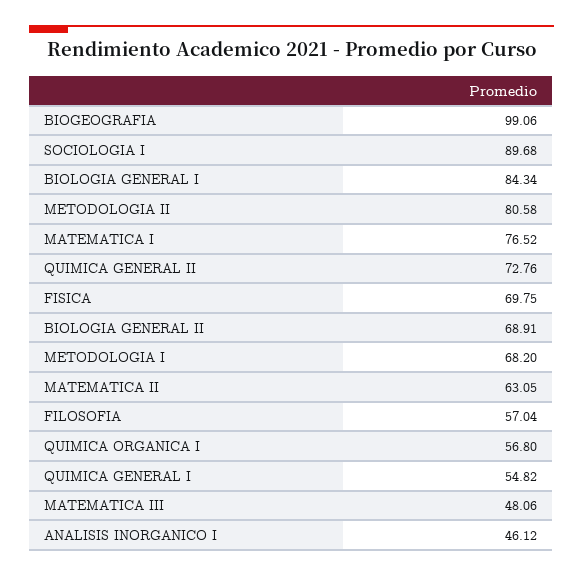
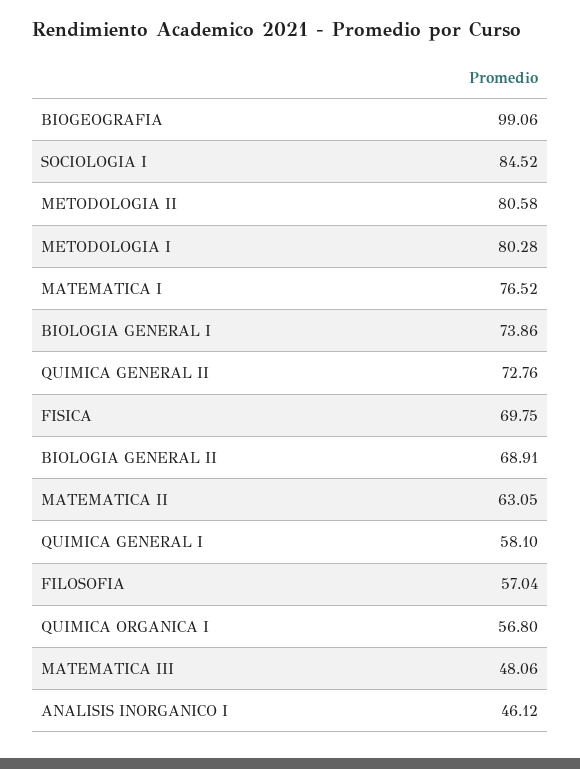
  {
    "BIOGEOGRAFIA": 99.06,
-   "SOCIOLOGIA I": 89.68,
+   "SOCIOLOGIA I": 84.52,
-   "BIOLOGIA GENERAL I": 84.34,
+   "BIOLOGIA GENERAL I": 73.86,
    "METODOLOGIA II": 80.58,
    "MATEMATICA I": 76.52,
    "QUIMICA GENERAL II": 72.76,
    "FISICA": 69.75,
    "BIOLOGIA GENERAL II": 68.91,
-   "METODOLOGIA I": 68.2,
+   "METODOLOGIA I": 80.28,
    "MATEMATICA II": 63.05,
    "FILOSOFIA": 57.04,
    "QUIMICA ORGANICA I": 56.8,
-   "QUIMICA GENERAL I": 54.82,
+   "QUIMICA GENERAL I": 58.1,
    "MATEMATICA III": 48.06,
    "ANALISIS INORGANICO I": 46.12
  }

